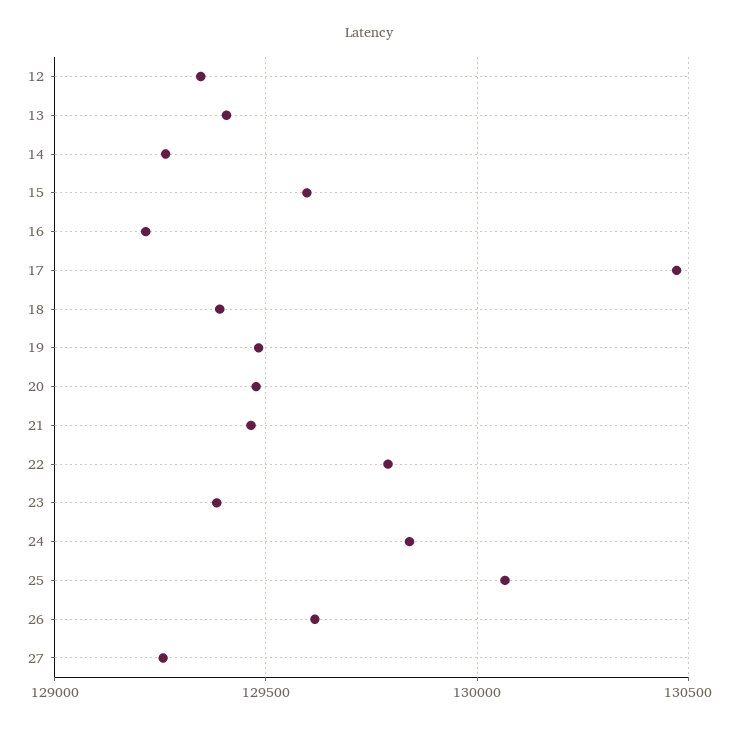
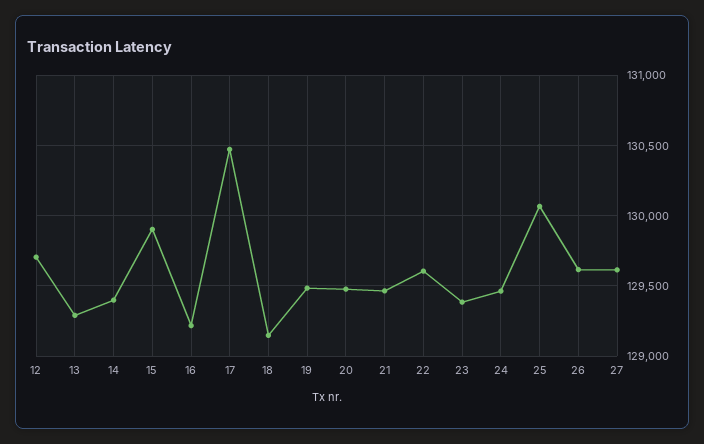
  {
-   "12": 129350,
+   "12": 129700,
-   "13": 129400,
+   "13": 129300,
-   "14": 129250,
+   "14": 129400,
-   "15": 129600,
+   "15": 129900,
    "16": 129200,
    "17": 130450,
-   "18": 129400,
+   "18": 129150,
    "19": 129500,
    "20": 129500,
    "21": 129450,
-   "22": 129800,
+   "22": 129600,
    "23": 129400,
-   "24": 129850,
+   "24": 129450,
    "25": 130050,
    "26": 129600,
-   "27": 129250
+   "27": 129600
  }

